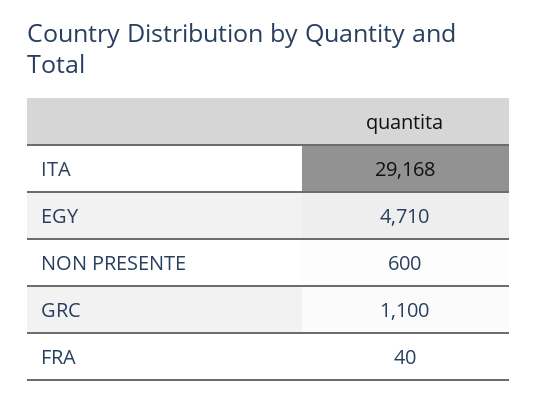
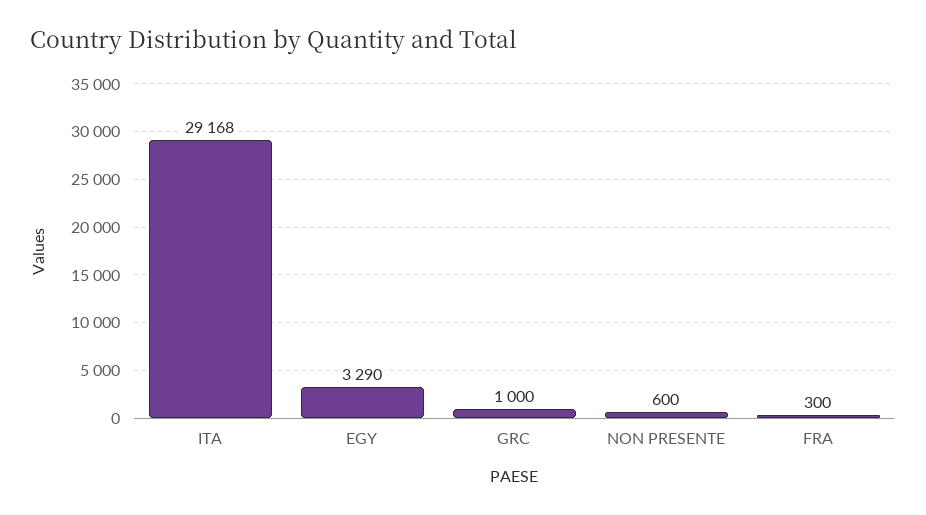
  {
    "ITA": 29168,
-   "EGY": 4710,
+   "EGY": 3290,
    "NON PRESENTE": 600,
-   "GRC": 1100,
+   "GRC": 1000,
-   "FRA": 40
+   "FRA": 300
  }

